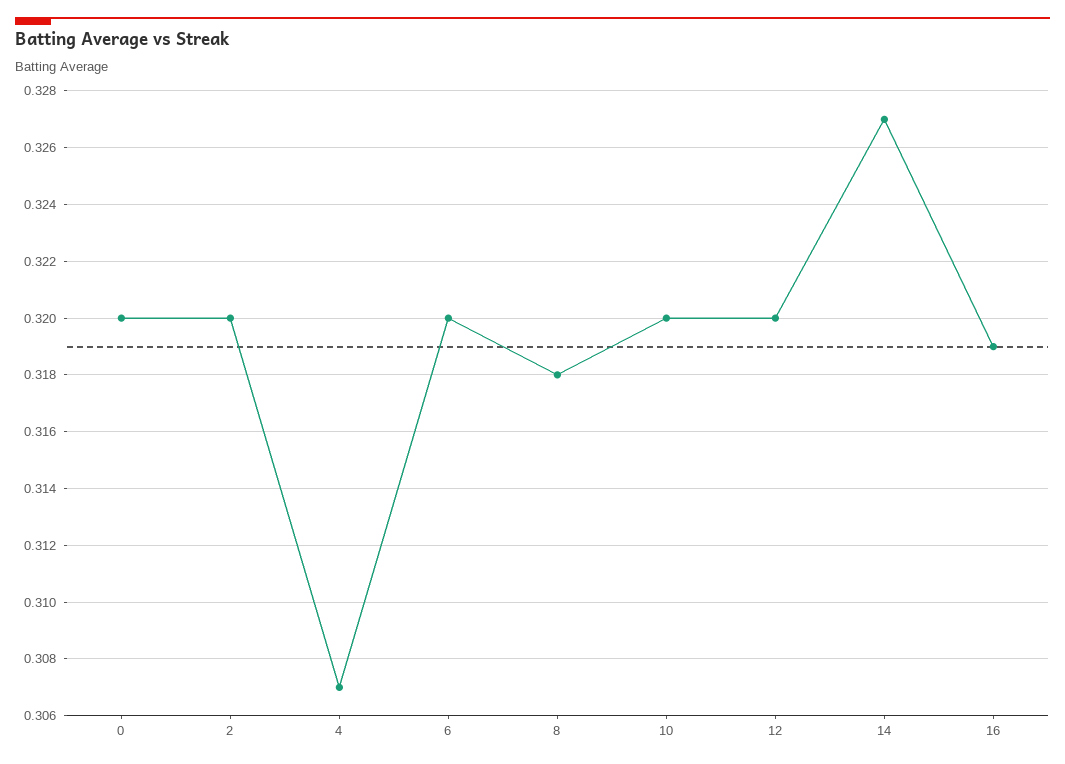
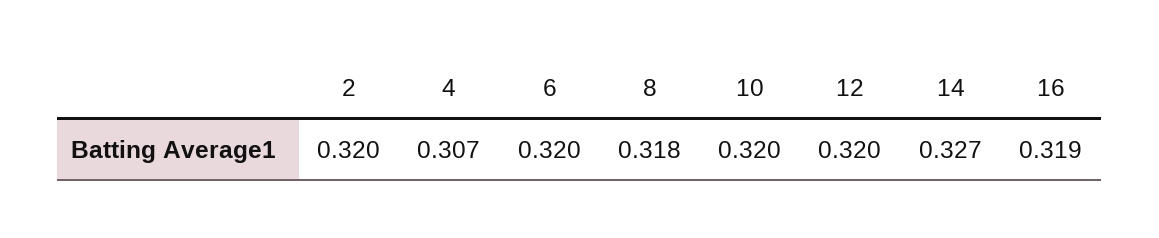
  {
-   "0": 0.32,
    "2": 0.32,
    "4": 0.307,
    "6": 0.32,
    "8": 0.318,
    "10": 0.32,
    "12": 0.32,
    "14": 0.327,
    "16": 0.319
  }

